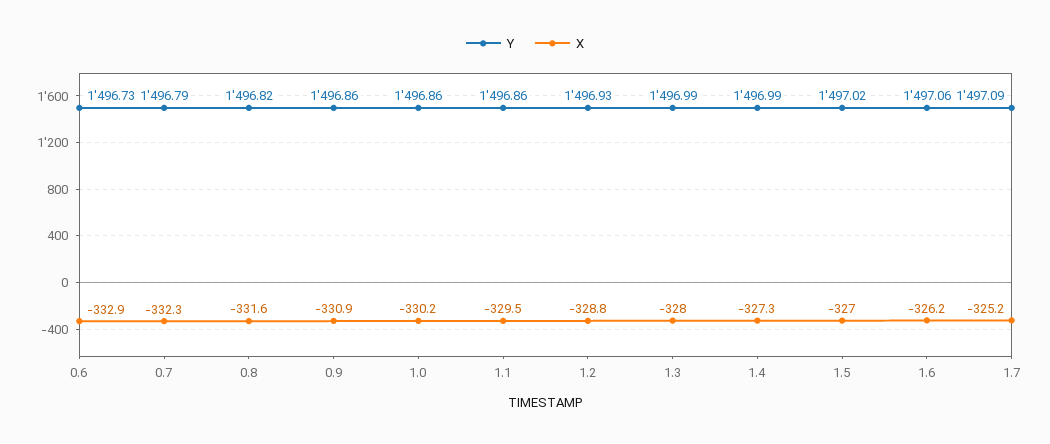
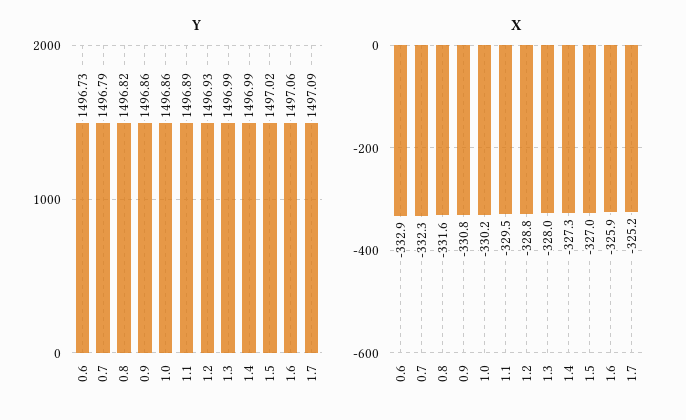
  {
    "Y": {
      "0.6": 1496.73,
      "0.7": 1496.79,
      "0.8": 1496.82,
      "0.9": 1496.86,
      "1.0": 1496.86,
-     "1.1": 1496.86,
+     "1.1": 1496.89,
      "1.2": 1496.93,
      "1.3": 1496.99,
      "1.4": 1496.99,
      "1.5": 1497.02,
      "1.6": 1497.06,
      "1.7": 1497.09
    },
    "X": {
      "0.6": -332.9,
      "0.7": -332.3,
      "0.8": -331.6,
-     "0.9": -330.9,
+     "0.9": -330.8,
      "1.0": -330.2,
      "1.1": -329.5,
      "1.2": -328.8,
      "1.3": -328,
      "1.4": -327.3,
      "1.5": -327,
-     "1.6": -326.2,
+     "1.6": -325.9,
      "1.7": -325.2
    }
  }

